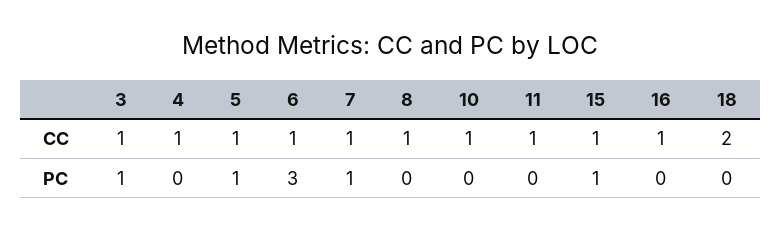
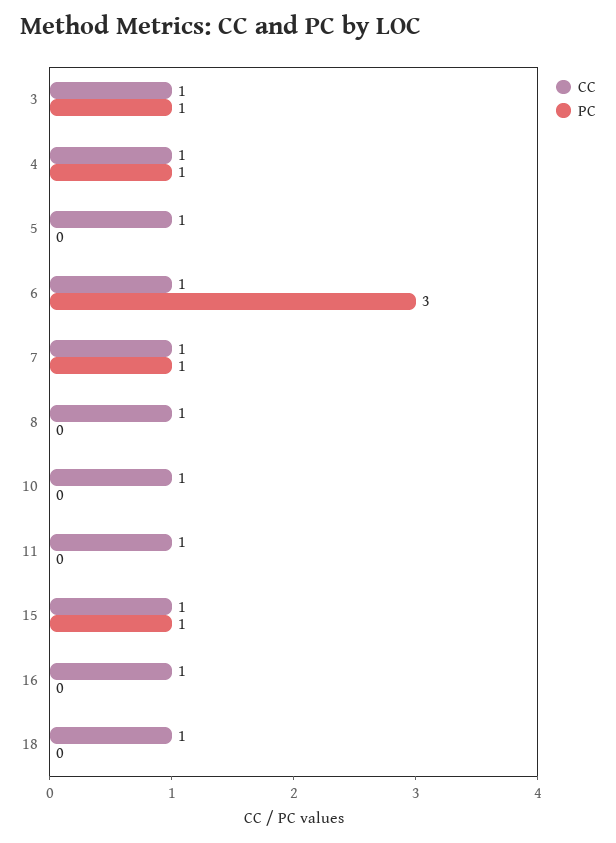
  {
    "CC": {
      "3": 1,
      "4": 1,
      "5": 1,
      "6": 1,
      "7": 1,
      "8": 1,
      "10": 1,
      "11": 1,
      "15": 1,
      "16": 1,
-     "18": 2
+     "18": 1
    },
    "PC": {
      "3": 1,
-     "4": 0,
+     "4": 1,
-     "5": 1,
+     "5": 0,
      "6": 3,
      "7": 1,
      "8": 0,
      "10": 0,
      "11": 0,
      "15": 1,
      "16": 0,
      "18": 0
    }
  }

